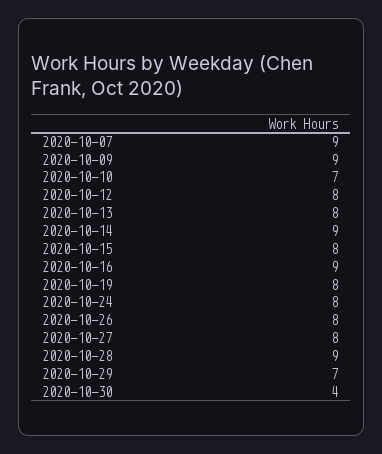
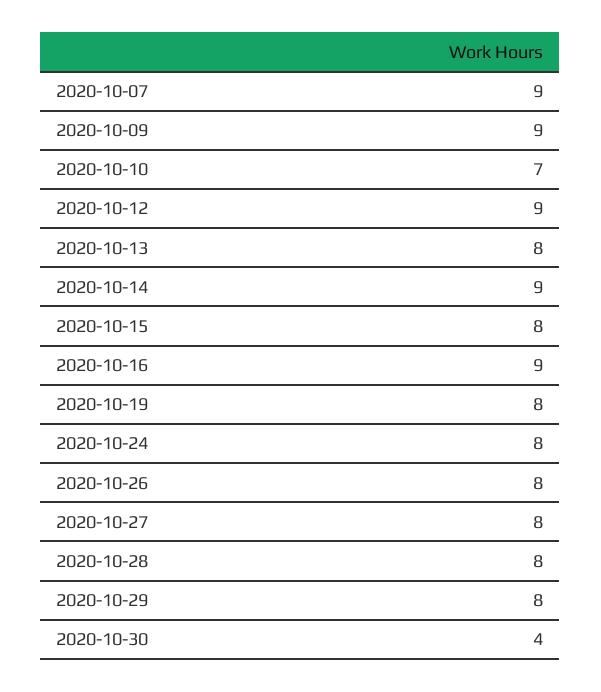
  {
    "2020-10-07": 9,
    "2020-10-09": 9,
    "2020-10-10": 7,
-   "2020-10-12": 8,
+   "2020-10-12": 9,
    "2020-10-13": 8,
    "2020-10-14": 9,
    "2020-10-15": 8,
    "2020-10-16": 9,
    "2020-10-19": 8,
    "2020-10-24": 8,
    "2020-10-26": 8,
    "2020-10-27": 8,
-   "2020-10-28": 9,
+   "2020-10-28": 8,
-   "2020-10-29": 7,
+   "2020-10-29": 8,
    "2020-10-30": 4
  }

